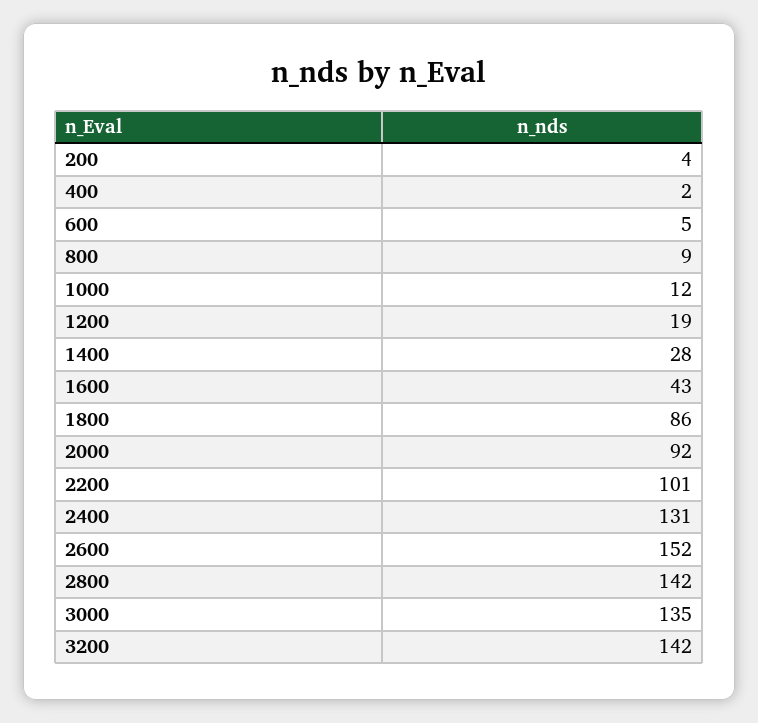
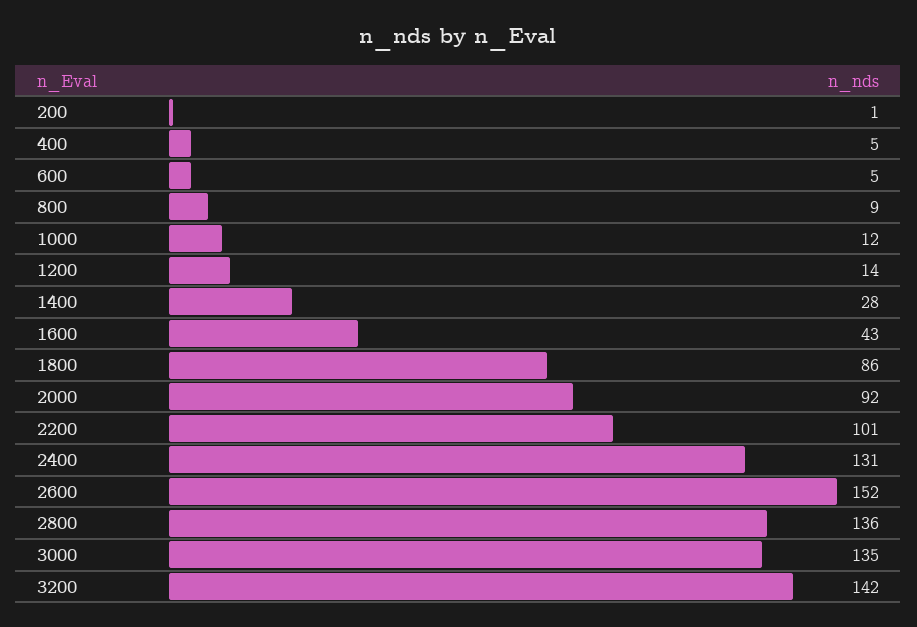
  {
-   "200": 4,
+   "200": 1,
-   "400": 2,
+   "400": 5,
    "600": 5,
    "800": 9,
    "1000": 12,
-   "1200": 19,
+   "1200": 14,
    "1400": 28,
    "1600": 43,
    "1800": 86,
    "2000": 92,
    "2200": 101,
    "2400": 131,
    "2600": 152,
-   "2800": 142,
+   "2800": 136,
    "3000": 135,
    "3200": 142
  }

